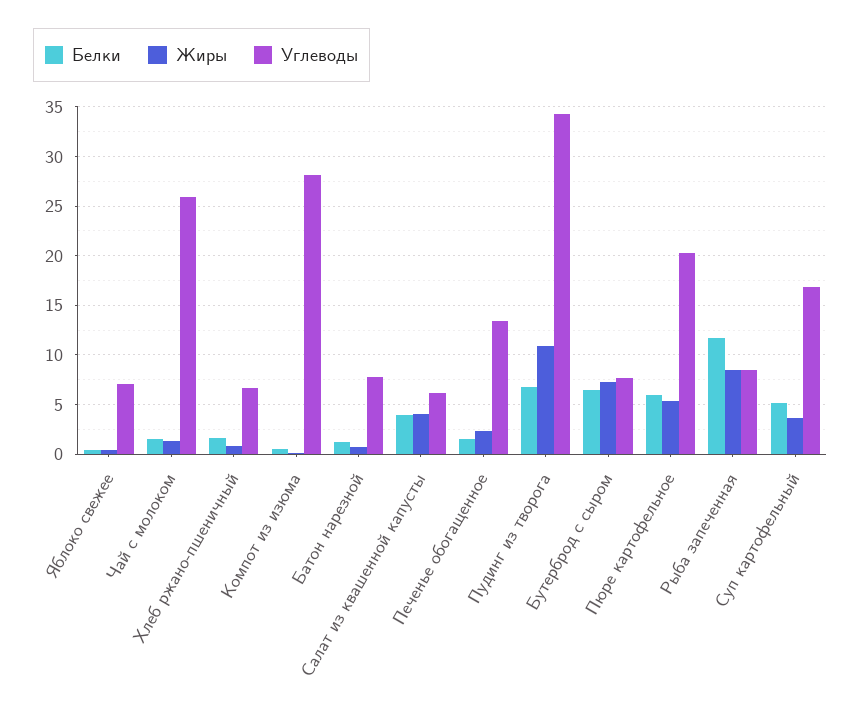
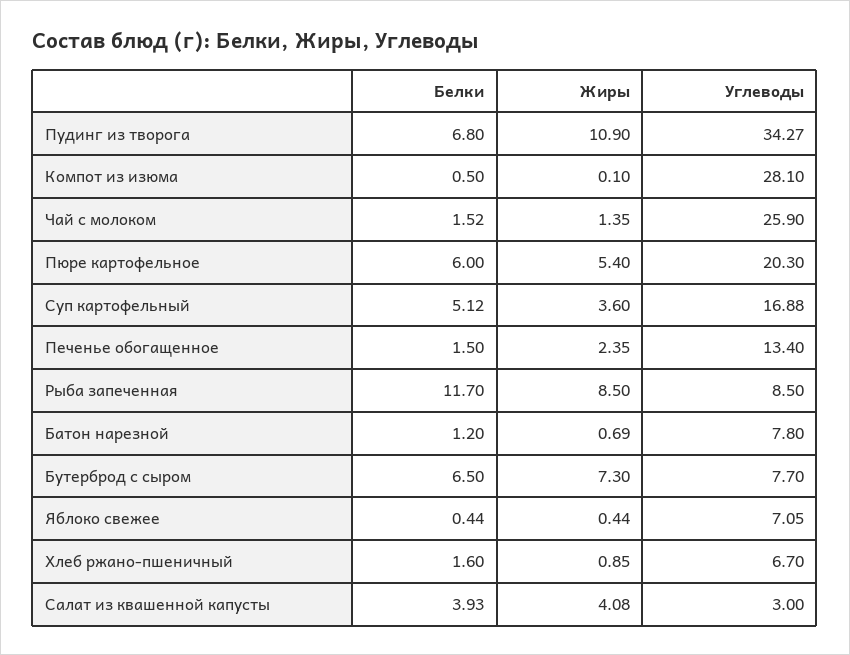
  {
    "Белки": {
      "Яблоко свежее": 0.44,
      "Чай с молоком": 1.52,
      "Хлеб ржано-пшеничный": 1.6,
      "Компот из изюма": 0.5,
      "Батон нарезной": 1.2,
      "Салат из квашенной капусты": 3.93,
      "Печенье обогащенное": 1.5,
      "Пудинг из творога": 6.8,
      "Бутерброд с сыром": 6.5,
      "Пюре картофельное": 6,
      "Рыба запеченная": 11.7,
      "Суп картофельный": 5.12
    },
    "Жиры": {
      "Яблоко свежее": 0.44,
      "Чай с молоком": 1.35,
      "Хлеб ржано-пшеничный": 0.85,
      "Компот из изюма": 0.1,
      "Батон нарезной": 0.69,
      "Салат из квашенной капусты": 4.08,
      "Печенье обогащенное": 2.35,
      "Пудинг из творога": 10.9,
      "Бутерброд с сыром": 7.3,
      "Пюре картофельное": 5.4,
      "Рыба запеченная": 8.5,
      "Суп картофельный": 3.6
    },
    "Углеводы": {
      "Яблоко свежее": 7.05,
      "Чай с молоком": 25.9,
      "Хлеб ржано-пшеничный": 6.7,
      "Компот из изюма": 28.1,
      "Батон нарезной": 7.8,
-     "Салат из квашенной капусты": 6,
+     "Салат из квашенной капусты": 3,
      "Печенье обогащенное": 13.4,
      "Пудинг из творога": 34.27,
      "Бутерброд с сыром": 7.7,
      "Пюре картофельное": 20.3,
      "Рыба запеченная": 8.5,
      "Суп картофельный": 16.88
    }
  }

